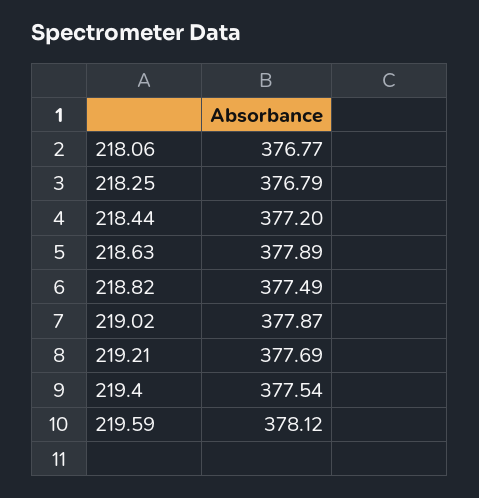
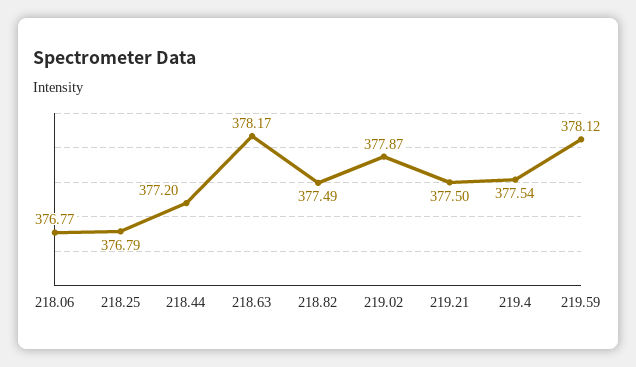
  {
    "218.06": 376.77,
    "218.25": 376.79,
    "218.44": 377.2,
-   "218.63": 377.89,
+   "218.63": 378.17,
    "218.82": 377.49,
    "219.02": 377.87,
-   "219.21": 377.69,
+   "219.21": 377.5,
    "219.4": 377.54,
    "219.59": 378.12
  }

